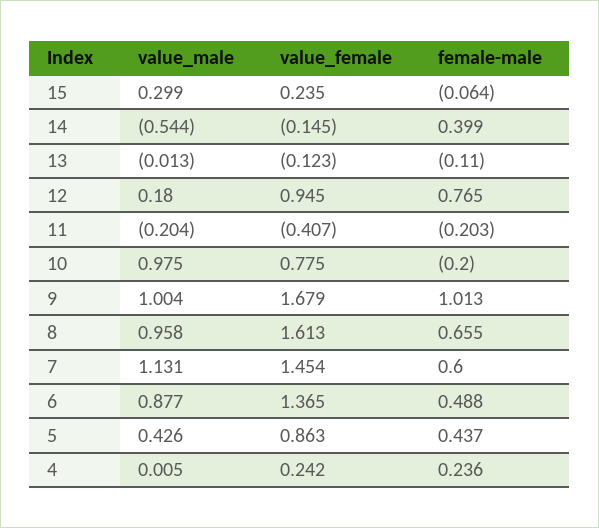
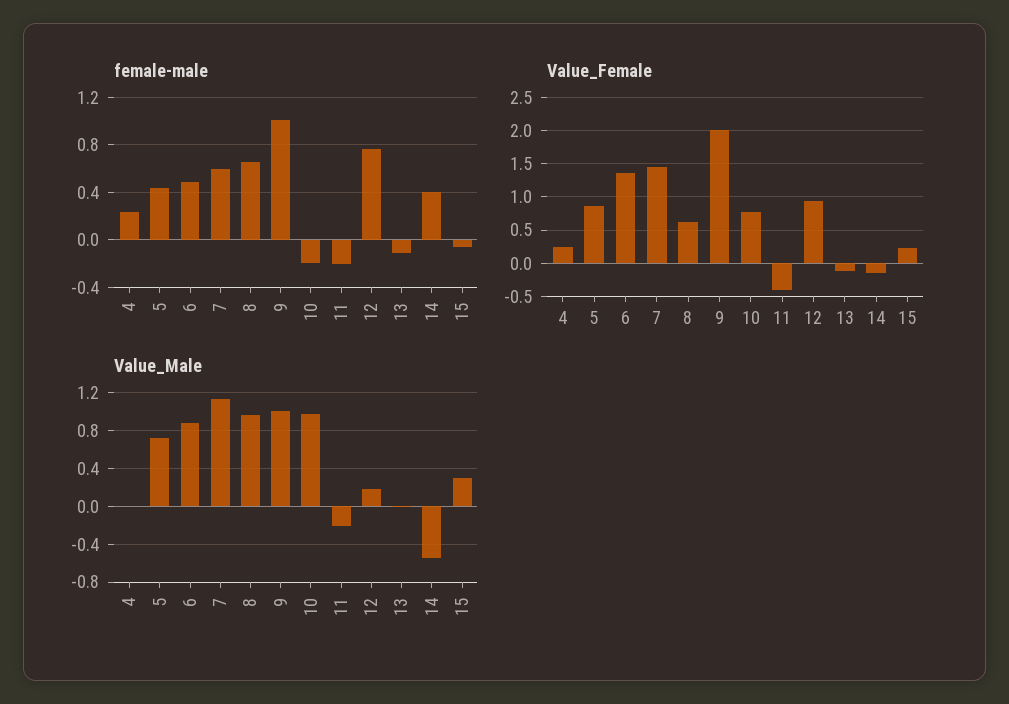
  {
    "value_male": {
      "15": 0.299,
      "14": -0.544,
      "13": -0.013,
      "12": 0.18,
      "11": -0.204,
      "10": 0.975,
      "9": 1.004,
      "8": 0.958,
      "7": 1.131,
      "6": 0.877,
-     "5": 0.426,
+     "5": 0.7,
      "4": 0.005
    },
    "value_female": {
      "15": 0.235,
      "14": -0.145,
      "13": -0.123,
      "12": 0.945,
      "11": -0.407,
      "10": 0.775,
-     "9": 1.679,
+     "9": 2,
-     "8": 1.613,
+     "8": 0.6,
      "7": 1.454,
      "6": 1.365,
      "5": 0.863,
      "4": 0.242
    },
    "female-male": {
      "15": -0.064,
      "14": 0.399,
      "13": -0.11,
      "12": 0.765,
      "11": -0.203,
      "10": -0.2,
      "9": 1.013,
      "8": 0.655,
      "7": 0.6,
      "6": 0.488,
      "5": 0.437,
      "4": 0.236
    }
  }

